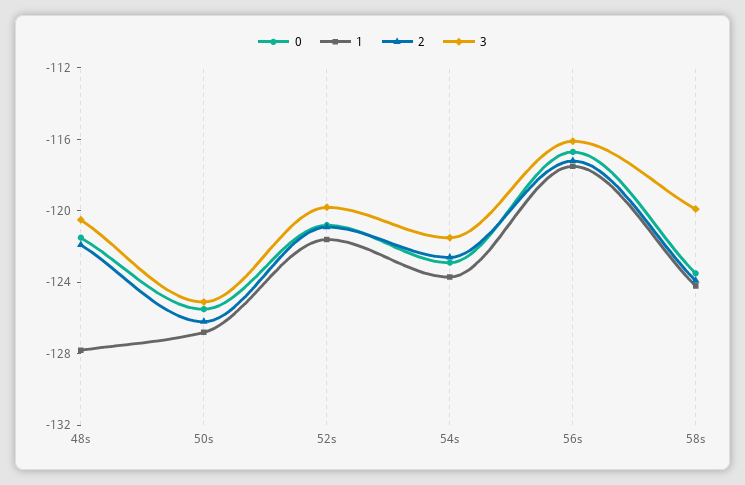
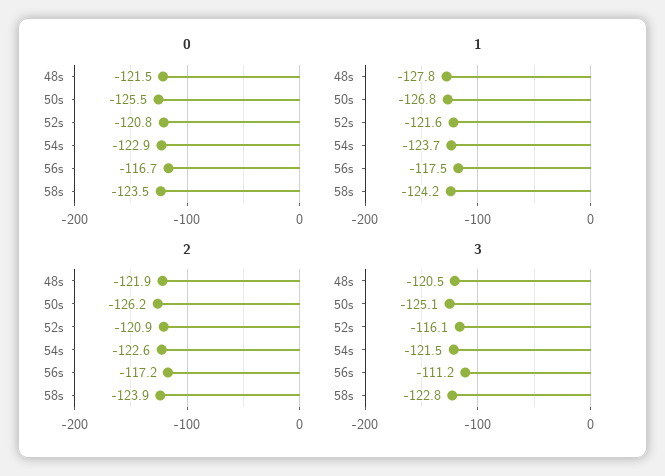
  {
    "0": {
      "48s": -121.5,
      "50s": -125.5,
      "52s": -120.8,
      "54s": -122.9,
      "56s": -116.7,
      "58s": -123.5
    },
    "1": {
      "48s": -127.8,
      "50s": -126.8,
      "52s": -121.6,
      "54s": -123.7,
      "56s": -117.5,
      "58s": -124.2
    },
    "2": {
      "48s": -121.9,
      "50s": -126.2,
      "52s": -120.9,
      "54s": -122.6,
      "56s": -117.2,
      "58s": -123.9
    },
    "3": {
      "48s": -120.5,
      "50s": -125.1,
-     "52s": -120,
+     "52s": -116.1,
      "54s": -121.5,
-     "56s": -116,
+     "56s": -111.2,
-     "58s": -120
+     "58s": -122.8
    }
  }

